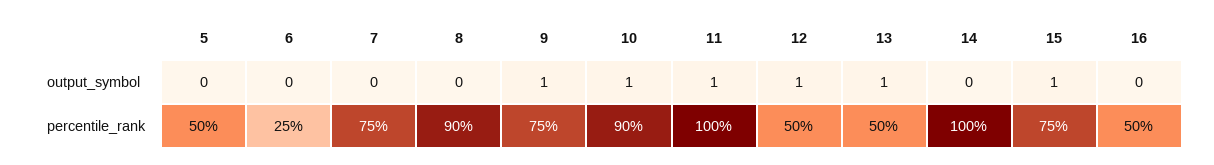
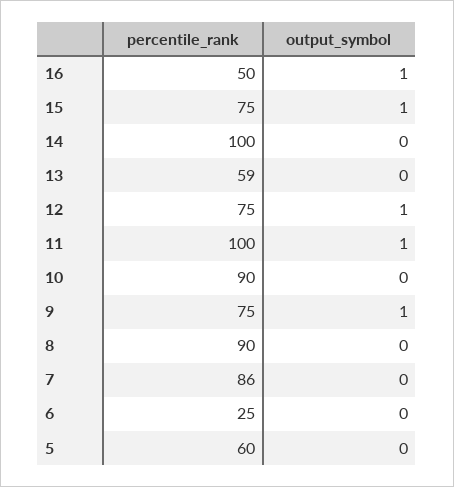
  {
    "5": {
      "output_symbol": 0,
-     "percentile_rank": 50
+     "percentile_rank": 60
    },
    "6": {
      "output_symbol": 0,
      "percentile_rank": 25
    },
    "7": {
      "output_symbol": 0,
-     "percentile_rank": 75
+     "percentile_rank": 86
    },
    "8": {
      "output_symbol": 0,
      "percentile_rank": 90
    },
    "9": {
      "output_symbol": 1,
      "percentile_rank": 75
    },
    "10": {
-     "output_symbol": 1,
+     "output_symbol": 0,
      "percentile_rank": 90
    },
    "11": {
      "output_symbol": 1,
      "percentile_rank": 100
    },
    "12": {
      "output_symbol": 1,
-     "percentile_rank": 50
+     "percentile_rank": 75
    },
    "13": {
-     "output_symbol": 1,
+     "output_symbol": 0,
-     "percentile_rank": 50
+     "percentile_rank": 59
    },
    "14": {
      "output_symbol": 0,
      "percentile_rank": 100
    },
    "15": {
      "output_symbol": 1,
      "percentile_rank": 75
    },
    "16": {
-     "output_symbol": 0,
+     "output_symbol": 1,
      "percentile_rank": 50
    }
  }

